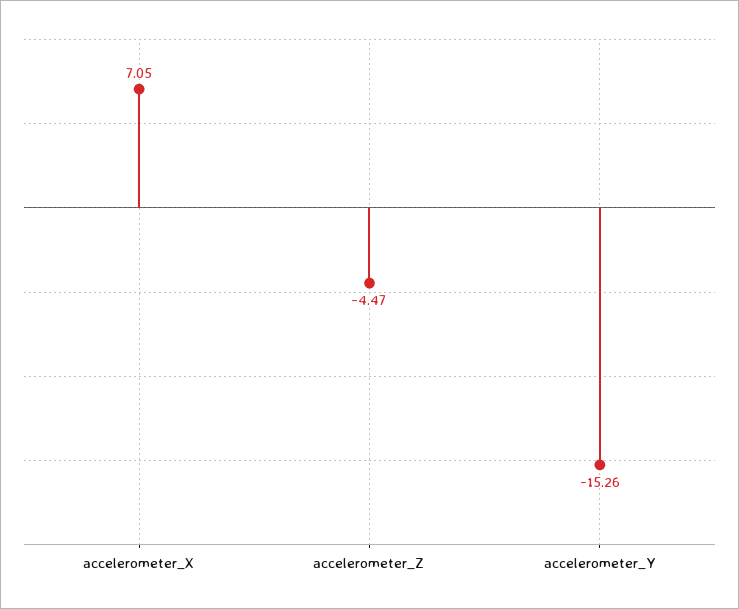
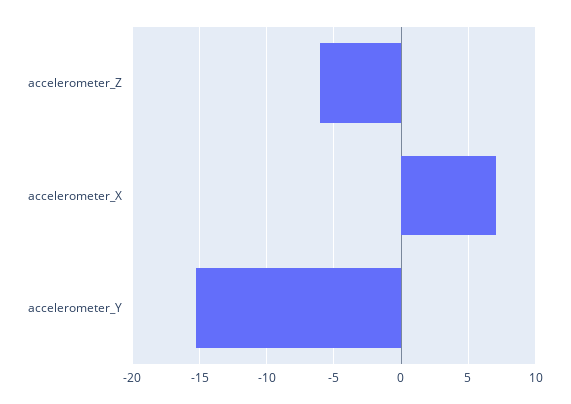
  {
    "accelerometer_X": 7.05,
-   "accelerometer_Z": -4.47,
+   "accelerometer_Z": -6,
    "accelerometer_Y": -15.26
  }

